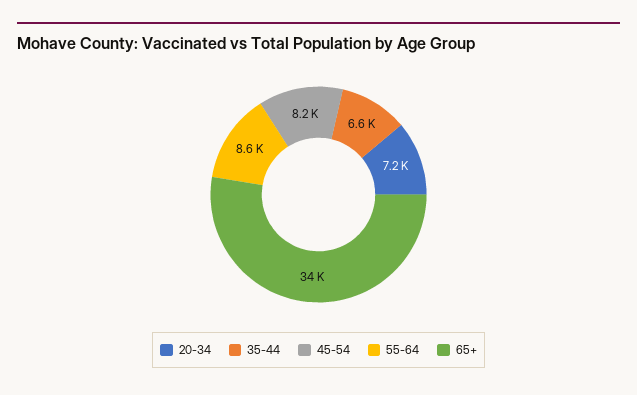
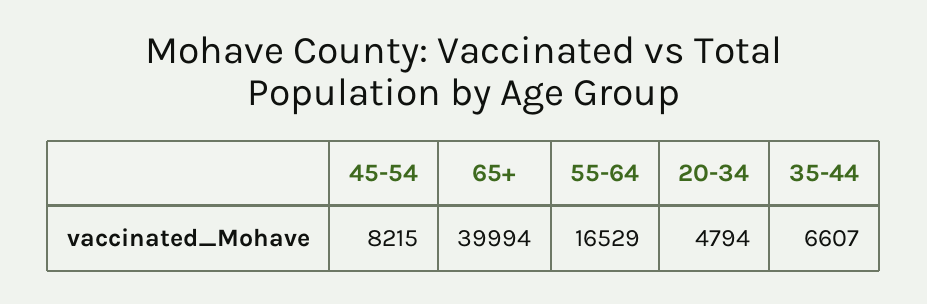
  {
-   "20-34": 7200,
+   "20-34": 4794,
    "35-44": 6607,
    "45-54": 8215,
-   "55-64": 8600,
+   "55-64": 16529,
-   "65+": 34000
+   "65+": 39994
  }

